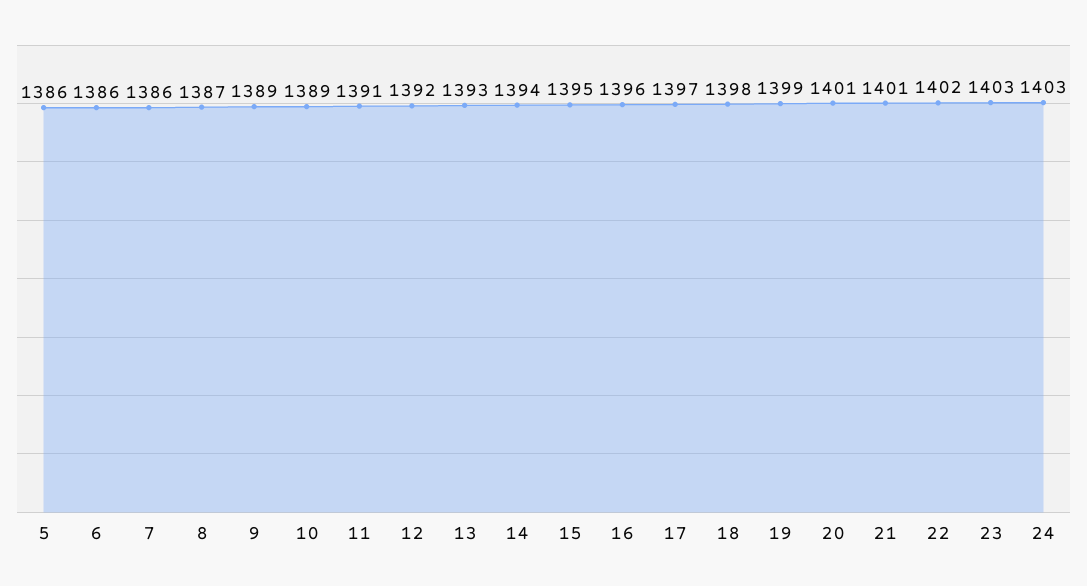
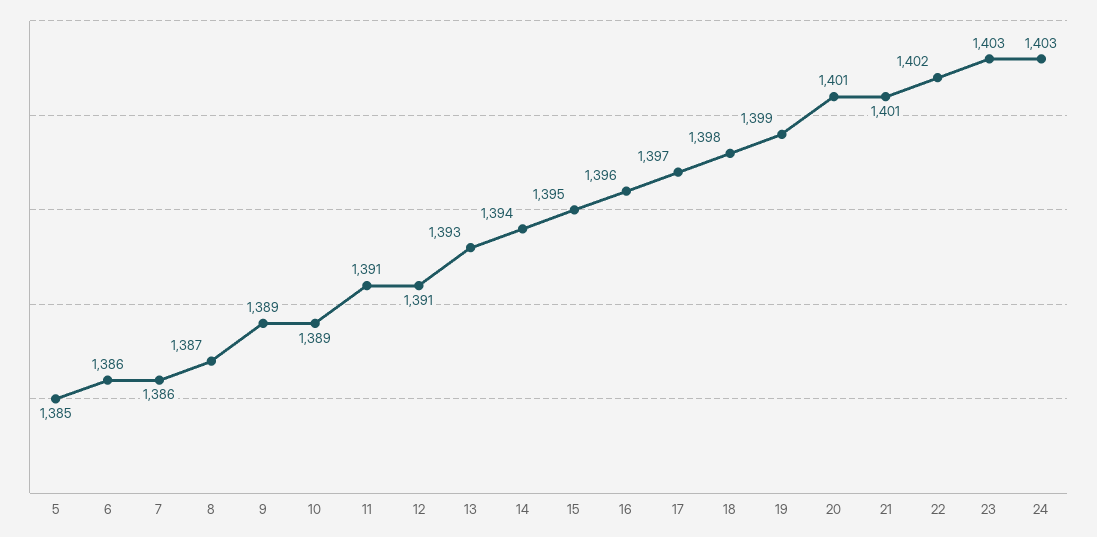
  {
-   "5": 1386,
+   "5": 1385,
    "6": 1386,
    "7": 1386,
    "8": 1387,
    "9": 1389,
    "10": 1389,
    "11": 1391,
-   "12": 1392,
+   "12": 1391,
    "13": 1393,
    "14": 1394,
    "15": 1395,
    "16": 1396,
    "17": 1397,
    "18": 1398,
    "19": 1399,
    "20": 1401,
    "21": 1401,
    "22": 1402,
    "23": 1403,
    "24": 1403
  }

